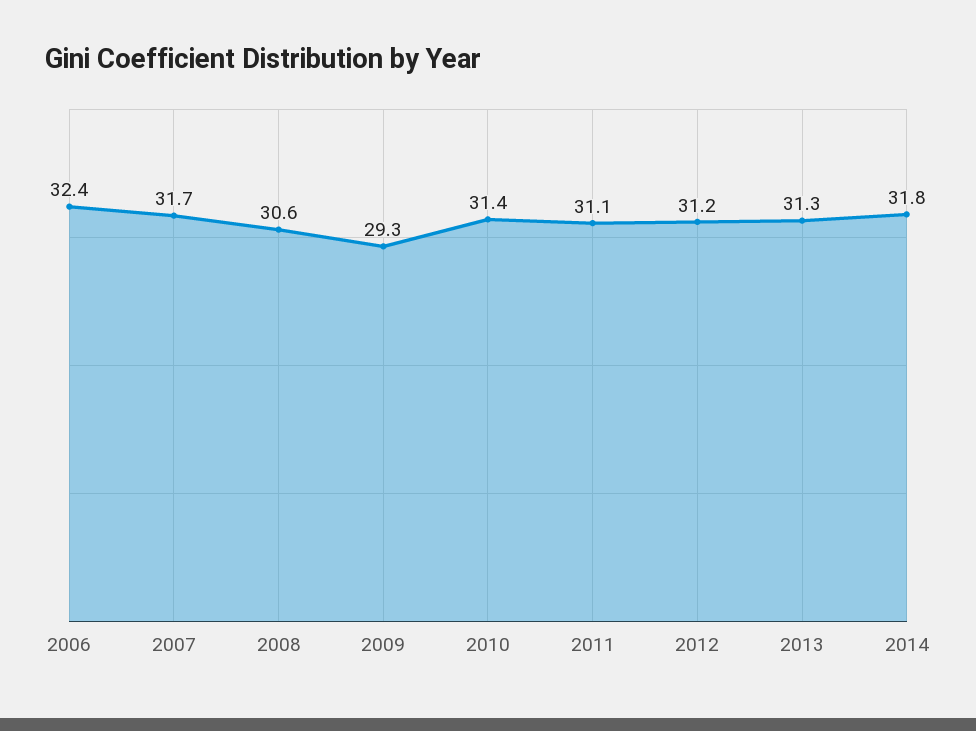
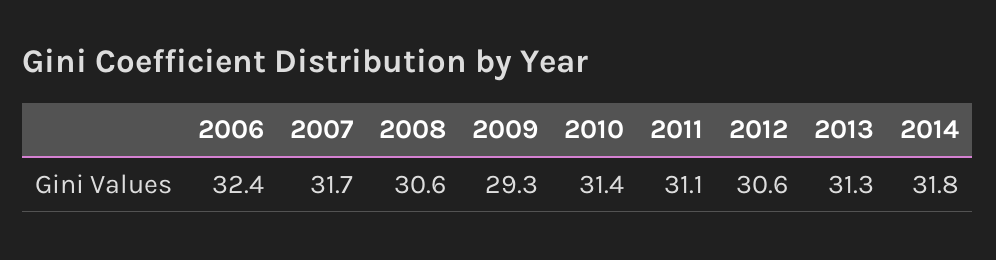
  {
    "2006": 32.4,
    "2007": 31.7,
    "2008": 30.6,
    "2009": 29.3,
    "2010": 31.4,
    "2011": 31.1,
-   "2012": 31.2,
+   "2012": 30.6,
    "2013": 31.3,
    "2014": 31.8
  }

